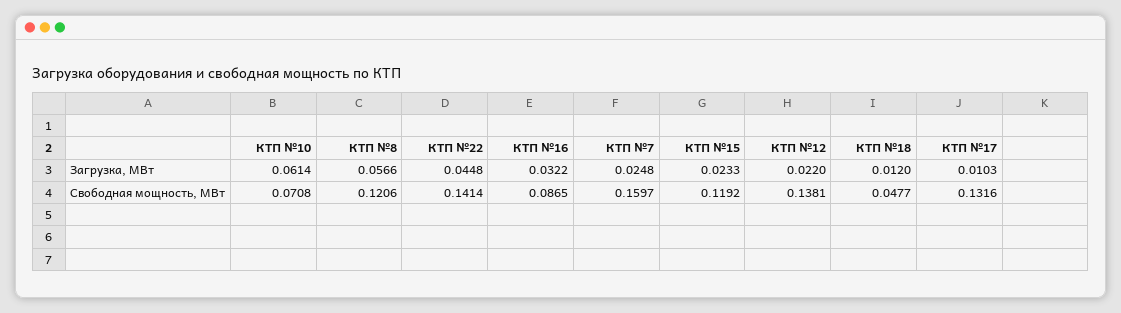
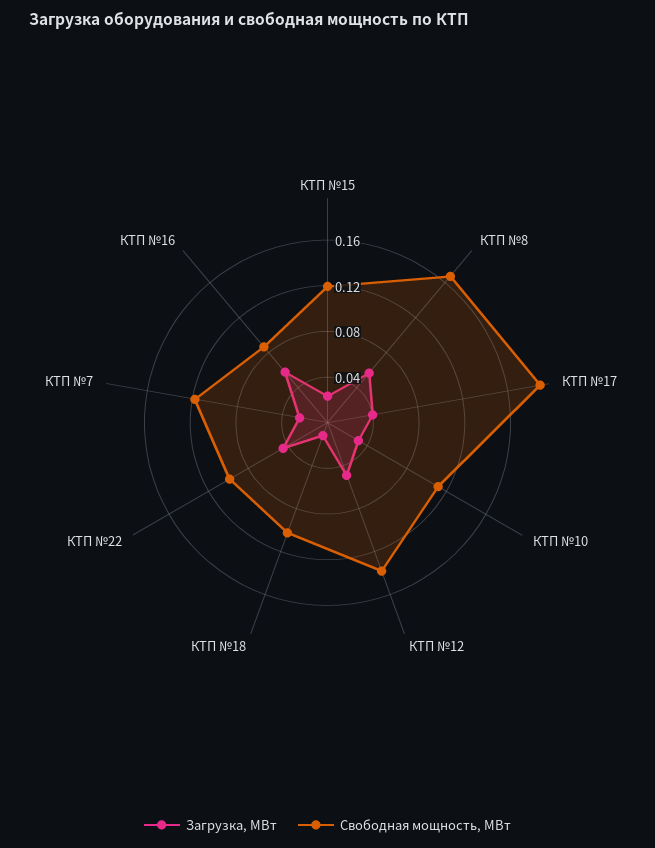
  {
    "Загрузка, МВт": {
-     "КТП №10": 0.0614,
+     "КТП №10": 0.03,
      "КТП №8": 0.0566,
      "КТП №22": 0.0448,
-     "КТП №16": 0.0322,
+     "КТП №16": 0.06,
      "КТП №7": 0.0248,
      "КТП №15": 0.0233,
-     "КТП №12": 0.022,
+     "КТП №12": 0.05,
      "КТП №18": 0.012,
-     "КТП №17": 0.0103
+     "КТП №17": 0.04
    },
    "Свободная мощность, МВт": {
-     "КТП №10": 0.0708,
+     "КТП №10": 0.11,
-     "КТП №8": 0.1206,
+     "КТП №8": 0.17,
-     "КТП №22": 0.1414,
+     "КТП №22": 0.1,
      "КТП №16": 0.0865,
-     "КТП №7": 0.1597,
+     "КТП №7": 0.12,
      "КТП №15": 0.1192,
      "КТП №12": 0.1381,
-     "КТП №18": 0.0477,
+     "КТП №18": 0.1,
-     "КТП №17": 0.1316
+     "КТП №17": 0.19
    }
  }

